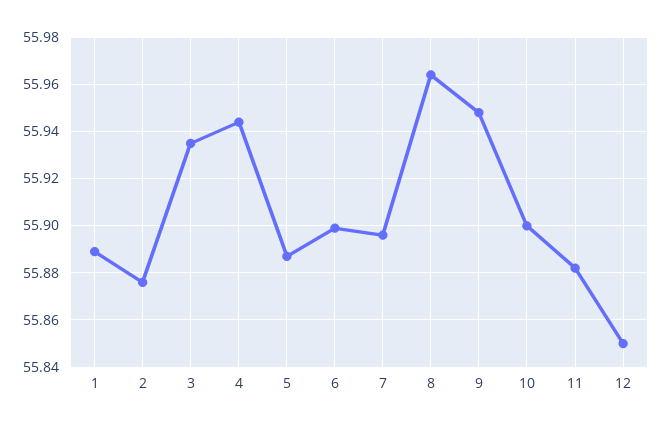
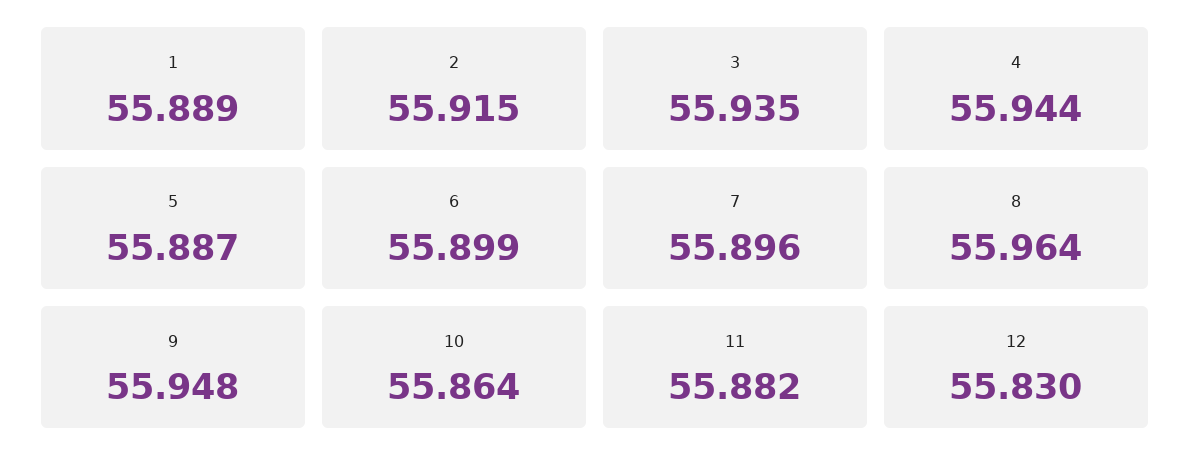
  {
    "1": 55.889,
-   "2": 55.875,
+   "2": 55.915,
    "3": 55.935,
    "4": 55.944,
    "5": 55.887,
    "6": 55.899,
    "7": 55.896,
    "8": 55.964,
    "9": 55.948,
-   "10": 55.9,
+   "10": 55.864,
    "11": 55.882,
-   "12": 55.85
+   "12": 55.83
  }

